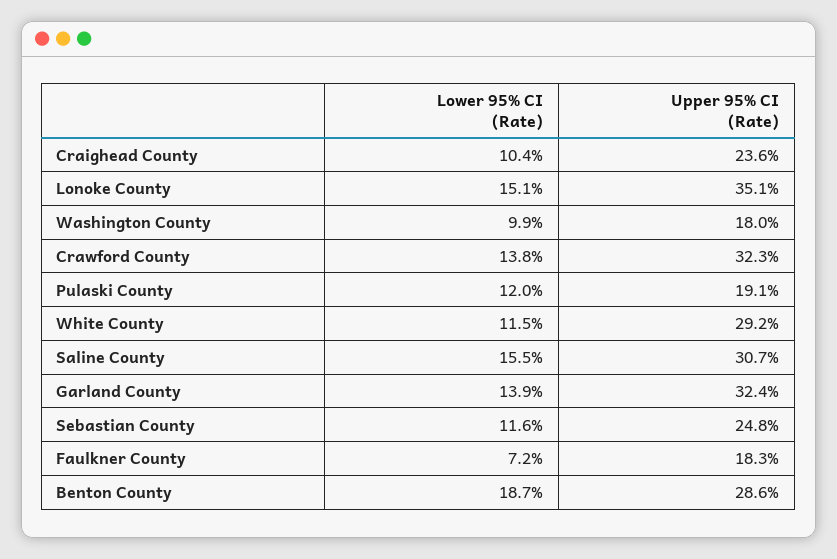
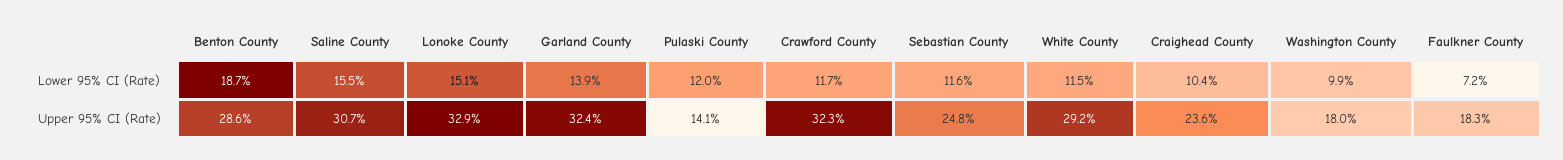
  {
    "Lower 95% CI (Rate)": {
      "Craighead County": 10.4,
      "Lonoke County": 15.1,
      "Washington County": 9.9,
-     "Crawford County": 13.8,
+     "Crawford County": 11.7,
      "Pulaski County": 12,
      "White County": 11.5,
      "Saline County": 15.5,
      "Garland County": 13.9,
      "Sebastian County": 11.6,
      "Faulkner County": 7.2,
      "Benton County": 18.7
    },
    "Upper 95% CI (Rate)": {
      "Craighead County": 23.6,
-     "Lonoke County": 35.1,
+     "Lonoke County": 32.9,
      "Washington County": 18,
      "Crawford County": 32.3,
-     "Pulaski County": 19.1,
+     "Pulaski County": 14.1,
      "White County": 29.2,
      "Saline County": 30.7,
      "Garland County": 32.4,
      "Sebastian County": 24.8,
      "Faulkner County": 18.3,
      "Benton County": 28.6
    }
  }

